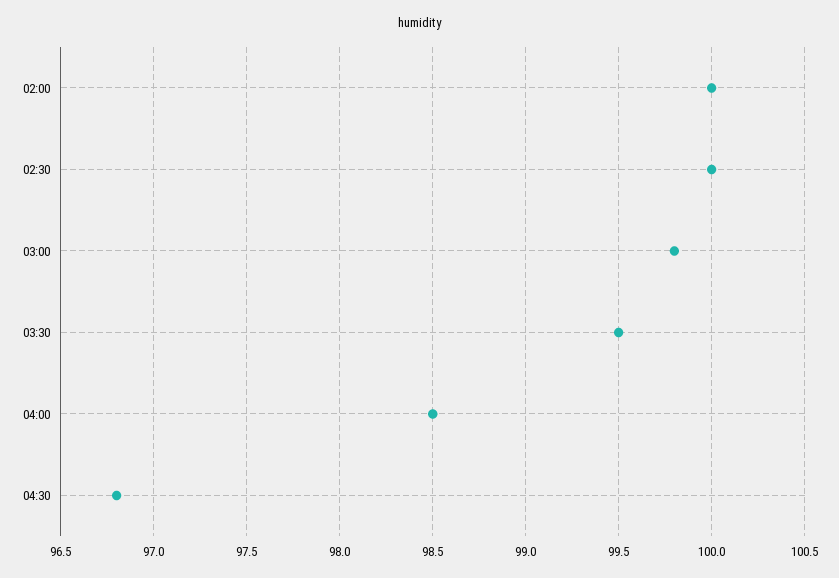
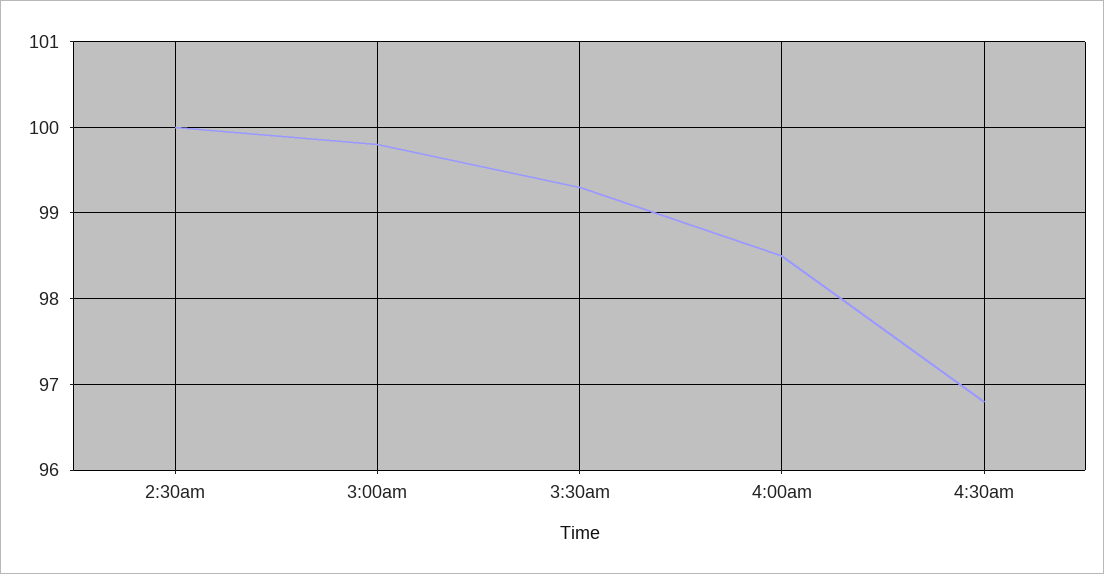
  {
-   "02:00": 100,
    "02:30": 100,
    "03:00": 99.8,
-   "03:30": 99.5,
+   "03:30": 99.3,
    "04:00": 98.5,
    "04:30": 96.8
  }

